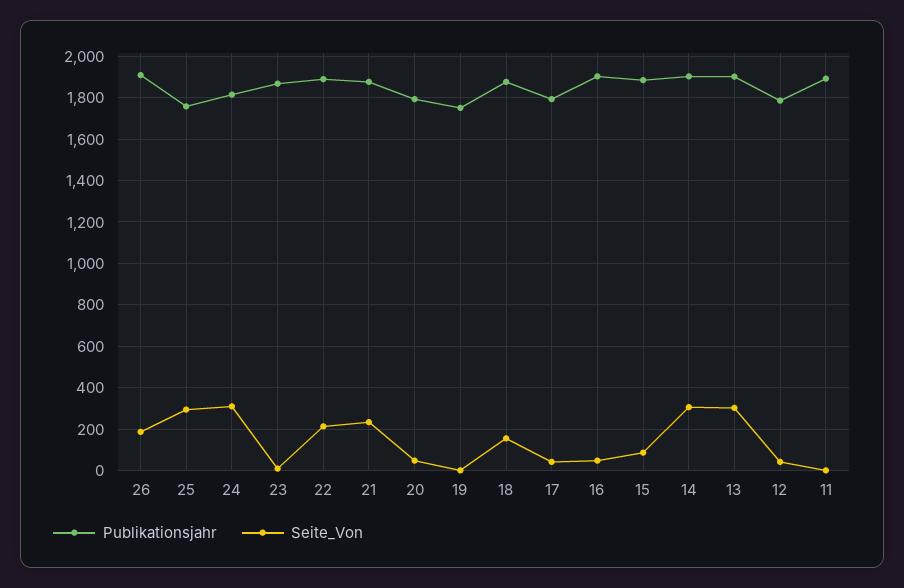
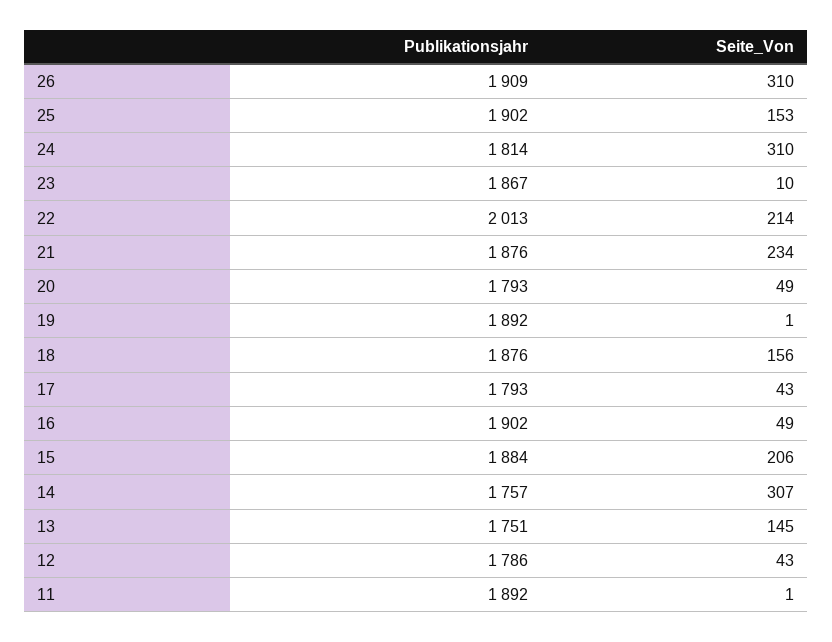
  {
    "Publikationsjahr": {
      "26": 1909,
-     "25": 1750,
+     "25": 1902,
      "24": 1814,
      "23": 1867,
-     "22": 1900,
+     "22": 2013,
      "21": 1876,
      "20": 1793,
-     "19": 1750,
+     "19": 1892,
      "18": 1876,
      "17": 1793,
      "16": 1902,
      "15": 1884,
-     "14": 1900,
+     "14": 1757,
-     "13": 1900,
+     "13": 1751,
      "12": 1786,
      "11": 1892
    },
    "Seite_Von": {
-     "26": 200,
+     "26": 310,
-     "25": 300,
+     "25": 153,
      "24": 310,
      "23": 10,
      "22": 214,
      "21": 234,
      "20": 49,
      "19": 1,
      "18": 156,
      "17": 43,
      "16": 49,
-     "15": 100,
+     "15": 206,
      "14": 307,
-     "13": 300,
+     "13": 145,
      "12": 43,
      "11": 1
    }
  }

